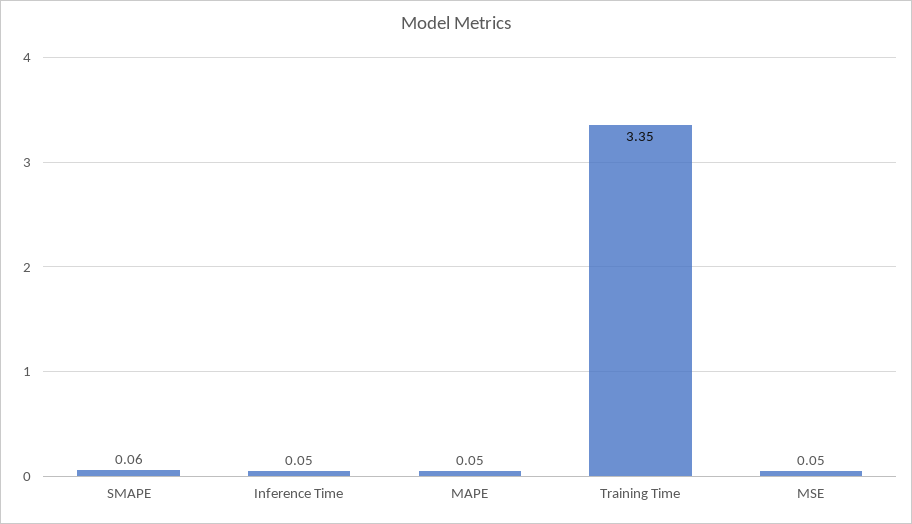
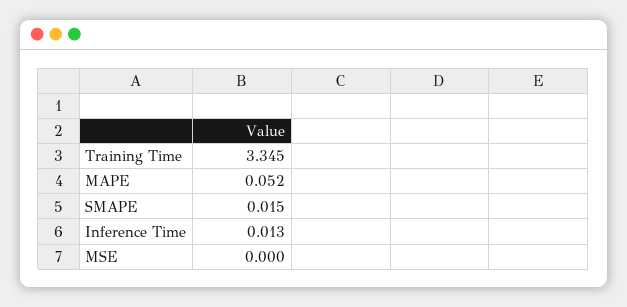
  {
-   "SMAPE": 0.06,
+   "SMAPE": 0.015,
-   "Inference Time": 0.05,
+   "Inference Time": 0.013,
    "MAPE": 0.052,
    "Training Time": 3.345,
-   "MSE": 0.05
+   "MSE": 0
  }

